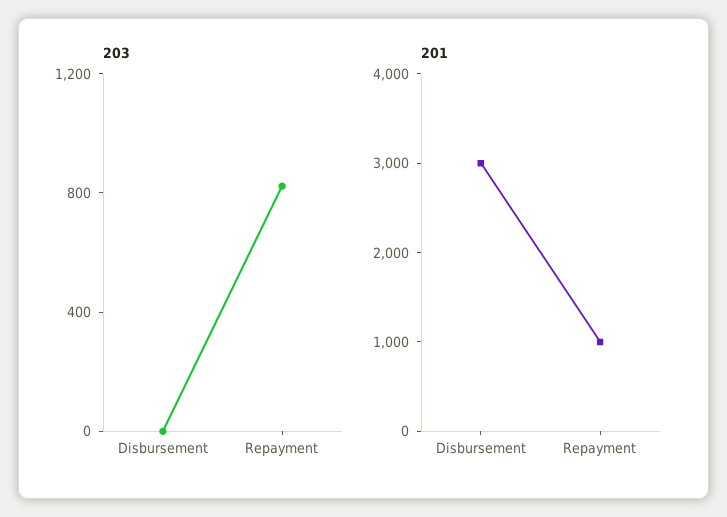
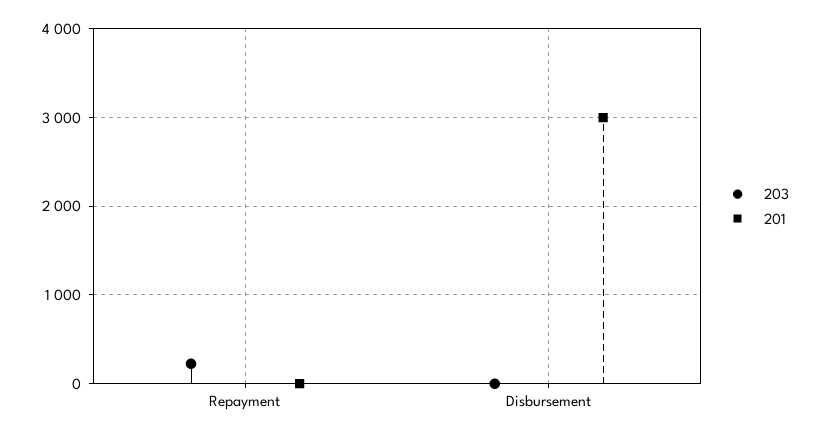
  {
    "203": {
      "Disbursement": 0,
-     "Repayment": 800
+     "Repayment": 200
    },
    "201": {
      "Disbursement": 3000,
-     "Repayment": 1000
+     "Repayment": 0
    }
  }

